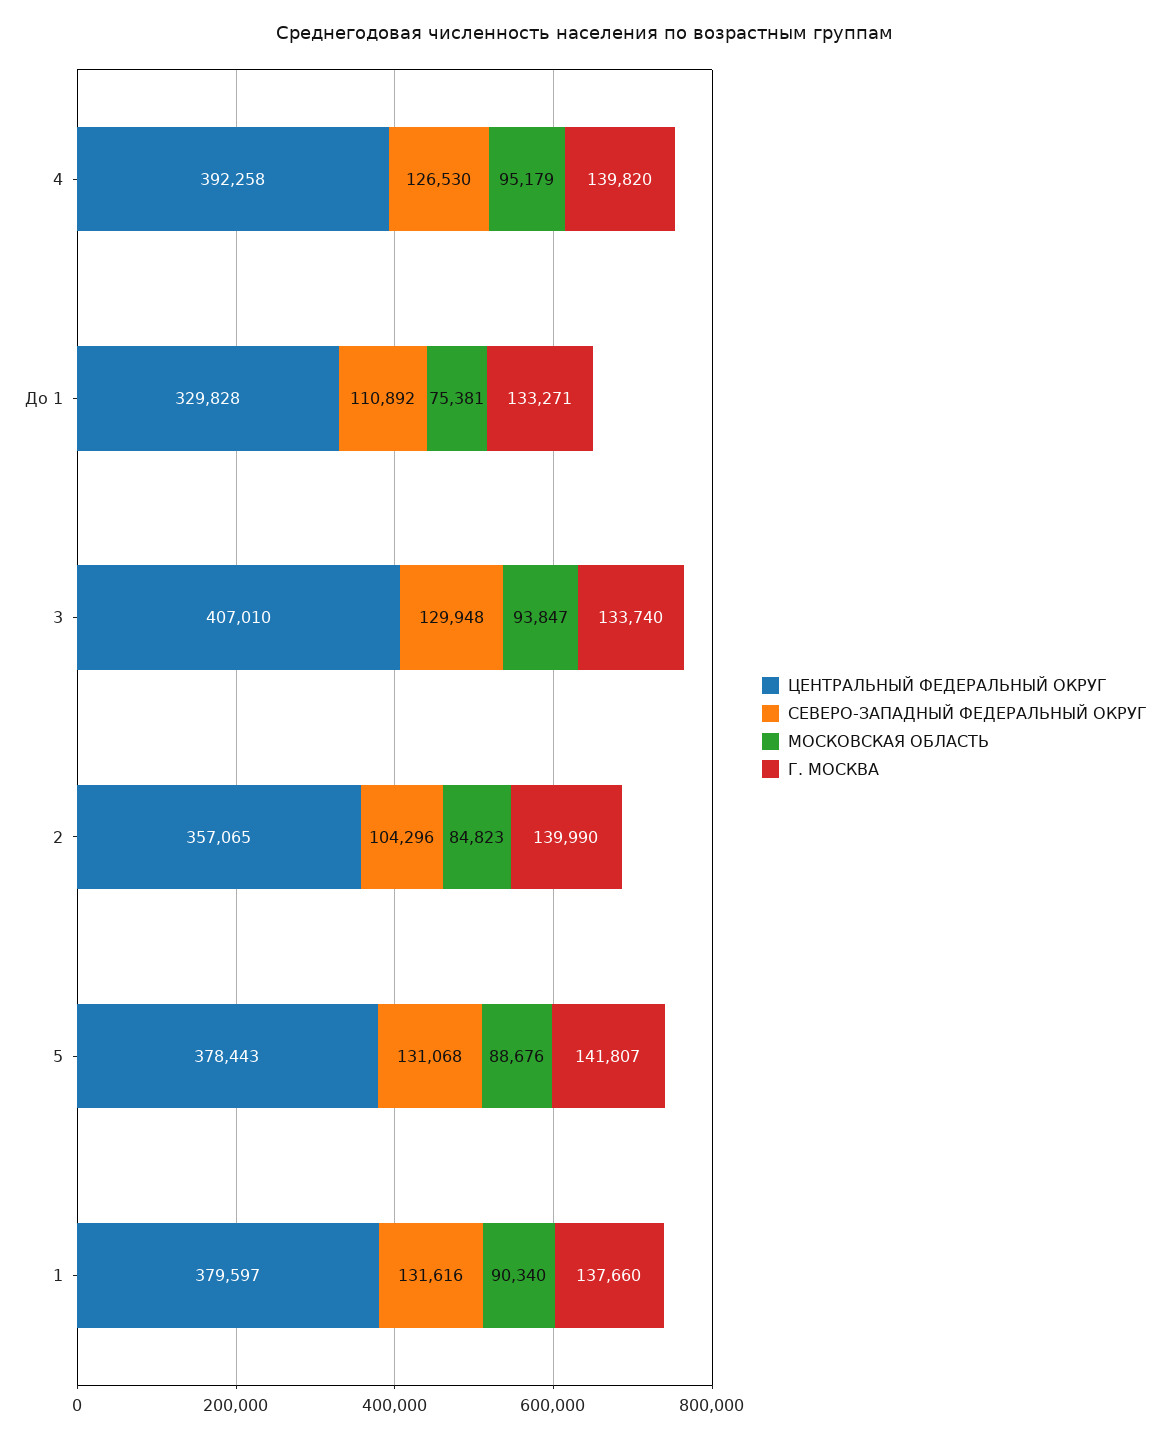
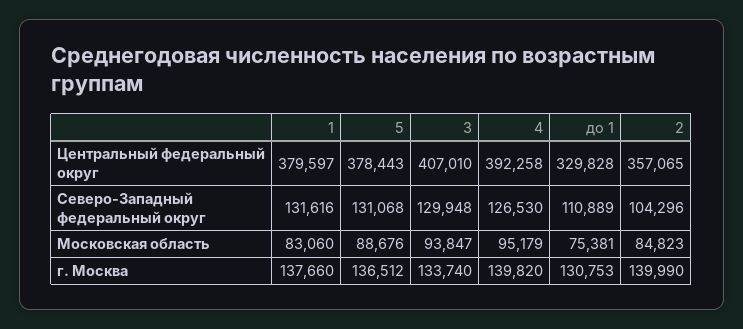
  {
    "ЦЕНТРАЛЬНЫЙ ФЕДЕРАЛЬНЫЙ ОКРУГ": {
      "4": 392258,
      "До 1": 329828,
      "3": 407010,
      "2": 357065,
      "5": 378443,
      "1": 379597
    },
    "СЕВЕРО-ЗАПАДНЫЙ ФЕДЕРАЛЬНЫЙ ОКРУГ": {
      "4": 126530,
-     "До 1": 110892,
+     "До 1": 110889,
      "3": 129948,
      "2": 104296,
      "5": 131068,
      "1": 131616
    },
    "МОСКОВСКАЯ ОБЛАСТЬ": {
      "4": 95179,
      "До 1": 75381,
      "3": 93847,
      "2": 84823,
      "5": 88676,
-     "1": 90340
+     "1": 83060
    },
    "Г. МОСКВА": {
      "4": 139820,
-     "До 1": 133271,
+     "До 1": 130753,
      "3": 133740,
      "2": 139990,
-     "5": 141807,
+     "5": 136512,
      "1": 137660
    }
  }

